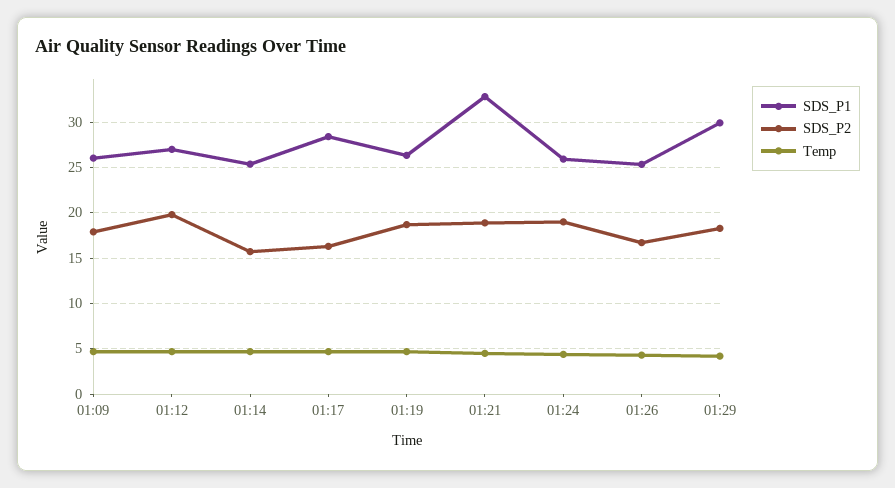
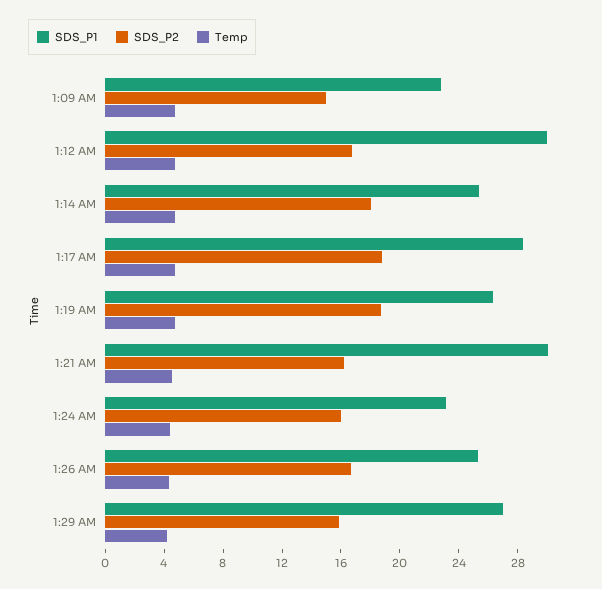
  {
    "SDS_P1": {
-     "01:09": 26,
+     "01:09": 23,
-     "01:12": 27,
+     "01:12": 30,
      "01:14": 25,
      "01:17": 28,
      "01:19": 26,
-     "01:21": 33,
+     "01:21": 30,
-     "01:24": 26,
+     "01:24": 23,
      "01:26": 25,
-     "01:29": 30
+     "01:29": 27
    },
    "SDS_P2": {
-     "01:09": 18,
+     "01:09": 15,
-     "01:12": 20,
+     "01:12": 17,
-     "01:14": 16,
+     "01:14": 18,
-     "01:17": 16,
+     "01:17": 19,
      "01:19": 19,
-     "01:21": 19,
+     "01:21": 16,
-     "01:24": 19,
+     "01:24": 16,
      "01:26": 17,
-     "01:29": 18
+     "01:29": 16
    },
    "Temp": {
      "01:09": 5,
      "01:12": 5,
      "01:14": 5,
      "01:17": 5,
      "01:19": 5,
      "01:21": 5,
      "01:24": 4,
      "01:26": 4,
      "01:29": 4
    }
  }

